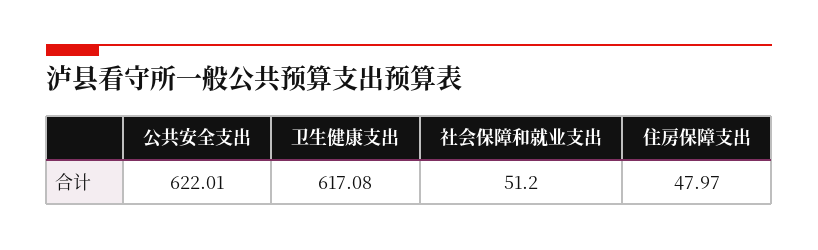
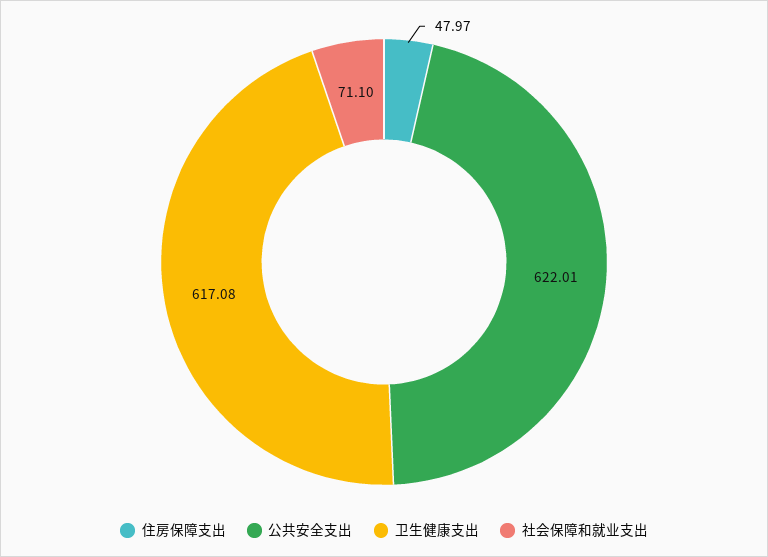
  {
    "公共安全支出": 622.01,
    "卫生健康支出": 617.08,
-   "社会保障和就业支出": 51.2,
+   "社会保障和就业支出": 71.1,
    "住房保障支出": 47.97
  }

